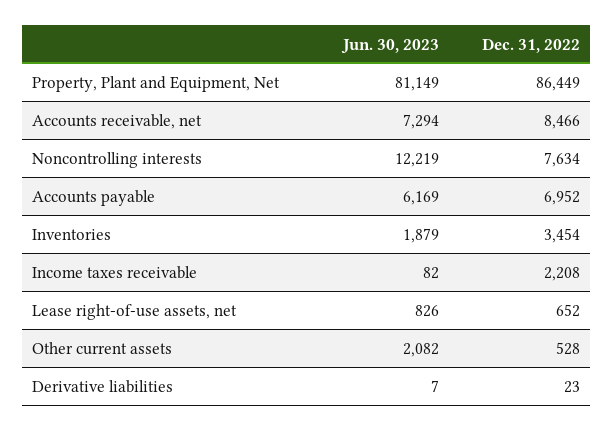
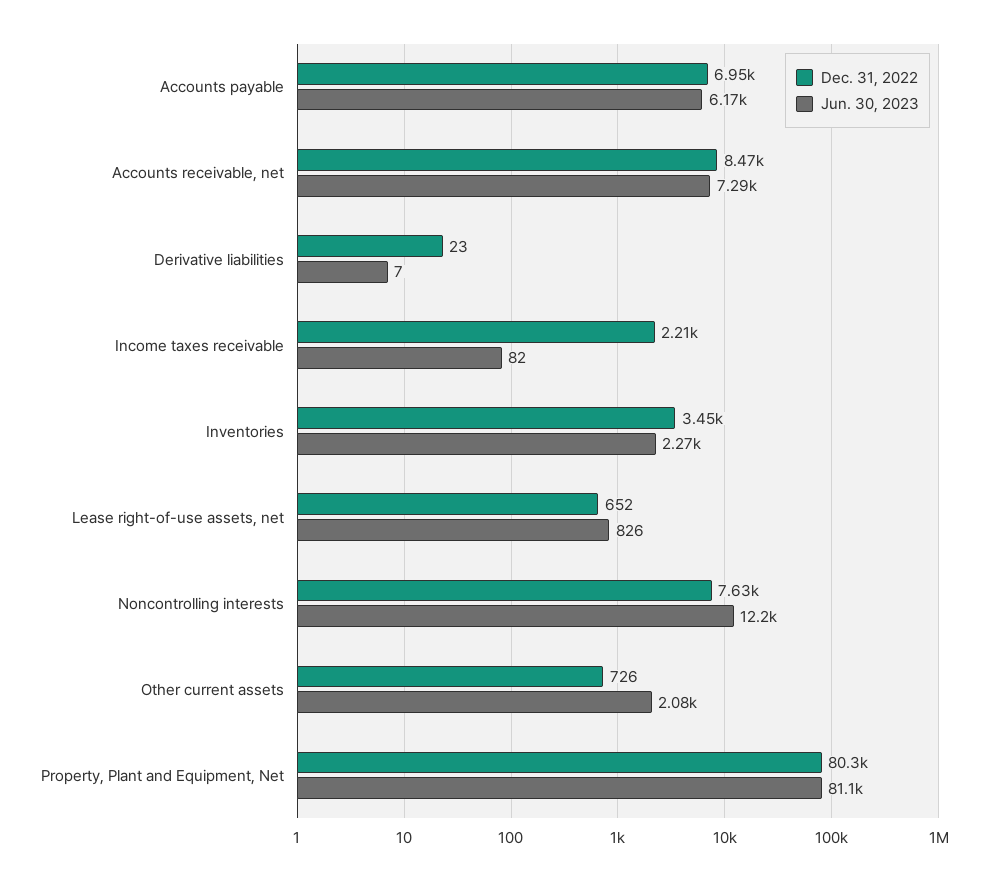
  {
    "Jun. 30, 2023": {
      "Property, Plant and Equipment, Net": 81149,
      "Accounts receivable, net": 7294,
      "Noncontrolling interests": 12219,
      "Accounts payable": 6169,
-     "Inventories": 1879,
+     "Inventories": 2270,
      "Income taxes receivable": 82,
      "Lease right-of-use assets, net": 826,
      "Other current assets": 2082,
      "Derivative liabilities": 7
    },
    "Dec. 31, 2022": {
-     "Property, Plant and Equipment, Net": 86449,
+     "Property, Plant and Equipment, Net": 80300,
      "Accounts receivable, net": 8466,
      "Noncontrolling interests": 7634,
      "Accounts payable": 6952,
      "Inventories": 3454,
      "Income taxes receivable": 2208,
      "Lease right-of-use assets, net": 652,
-     "Other current assets": 528,
+     "Other current assets": 726,
      "Derivative liabilities": 23
    }
  }

